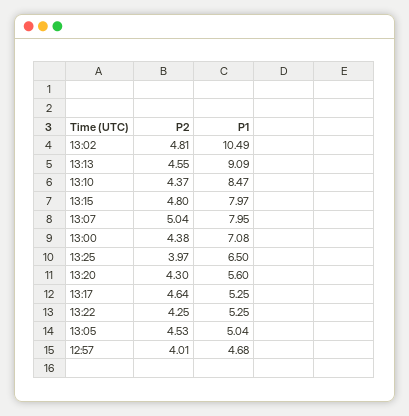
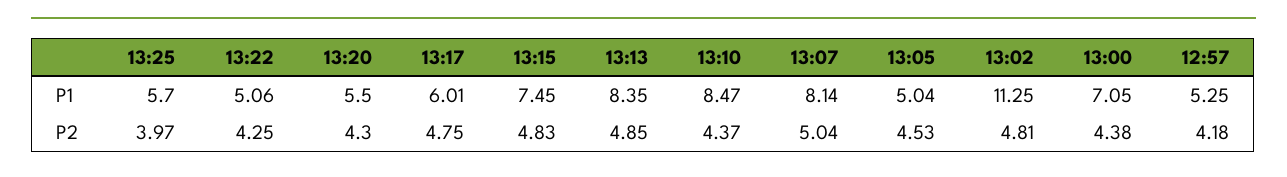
  {
    "P2": {
      "13:02": 4.81,
-     "13:13": 4.55,
+     "13:13": 4.85,
      "13:10": 4.37,
-     "13:15": 4.8,
+     "13:15": 4.83,
      "13:07": 5.04,
      "13:00": 4.38,
      "13:25": 3.97,
      "13:20": 4.3,
-     "13:17": 4.64,
+     "13:17": 4.75,
      "13:22": 4.25,
      "13:05": 4.53,
-     "12:57": 4.01
+     "12:57": 4.18
    },
    "P1": {
-     "13:02": 10.49,
+     "13:02": 11.25,
-     "13:13": 9.09,
+     "13:13": 8.35,
      "13:10": 8.47,
-     "13:15": 7.97,
+     "13:15": 7.45,
-     "13:07": 7.95,
+     "13:07": 8.14,
-     "13:00": 7.08,
+     "13:00": 7.05,
-     "13:25": 6.5,
+     "13:25": 5.7,
-     "13:20": 5.6,
+     "13:20": 5.5,
-     "13:17": 5.25,
+     "13:17": 6.01,
-     "13:22": 5.25,
+     "13:22": 5.06,
      "13:05": 5.04,
-     "12:57": 4.68
+     "12:57": 5.25
    }
  }

